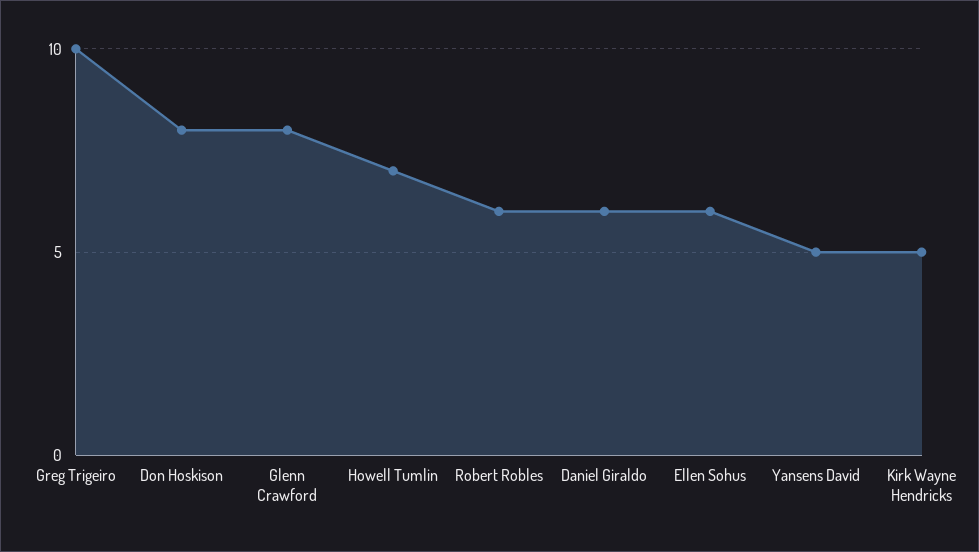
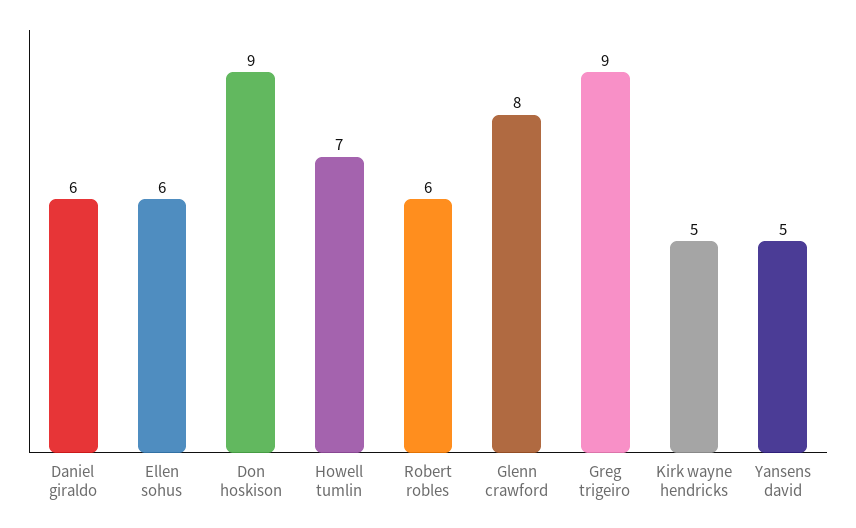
  {
-   "Greg Trigeiro": 10,
+   "Greg Trigeiro": 9,
-   "Don Hoskison": 8,
+   "Don Hoskison": 9,
    "Glenn Crawford": 8,
    "Howell Tumlin": 7,
    "Robert Robles": 6,
    "Daniel Giraldo": 6,
    "Ellen Sohus": 6,
    "Yansens David": 5,
    "Kirk Wayne Hendricks": 5
  }

